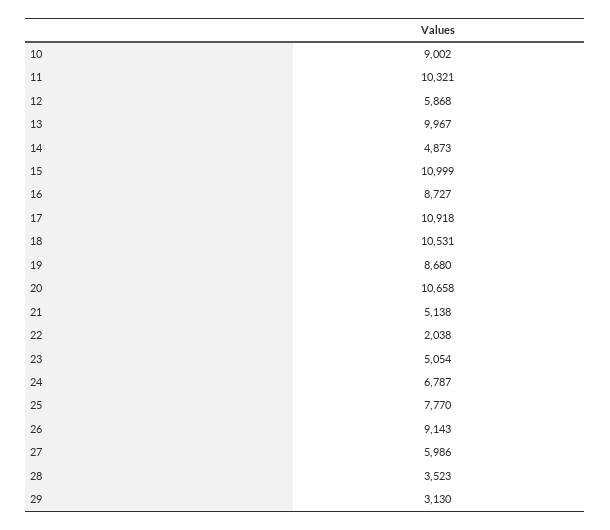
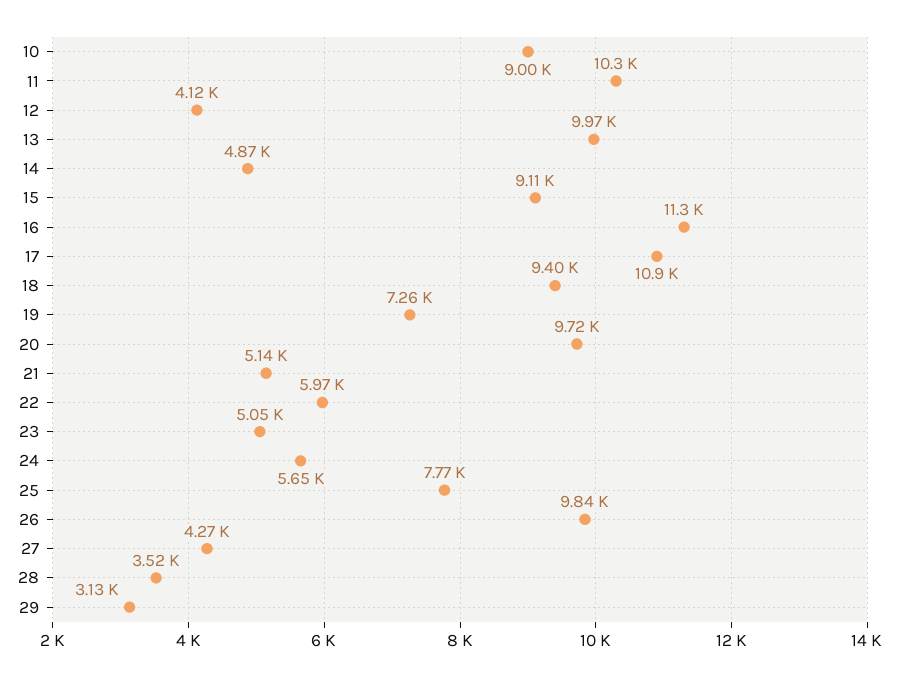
  {
    "10": 9002,
    "11": 10321,
-   "12": 5868,
+   "12": 4120,
    "13": 9967,
    "14": 4873,
-   "15": 10999,
+   "15": 9110,
-   "16": 8727,
+   "16": 11300,
    "17": 10918,
-   "18": 10531,
+   "18": 9400,
-   "19": 8680,
+   "19": 7260,
-   "20": 10658,
+   "20": 9720,
    "21": 5138,
-   "22": 2038,
+   "22": 5970,
    "23": 5054,
-   "24": 6787,
+   "24": 5650,
    "25": 7770,
-   "26": 9143,
+   "26": 9840,
-   "27": 5986,
+   "27": 4270,
    "28": 3523,
    "29": 3130
  }

